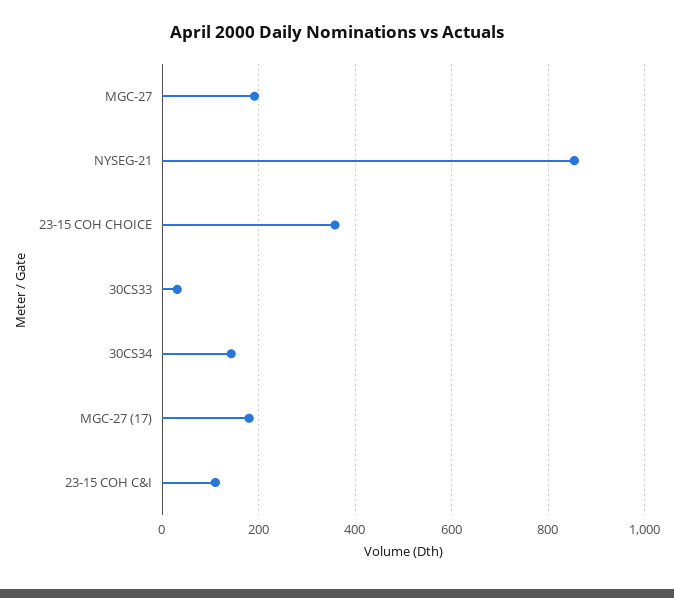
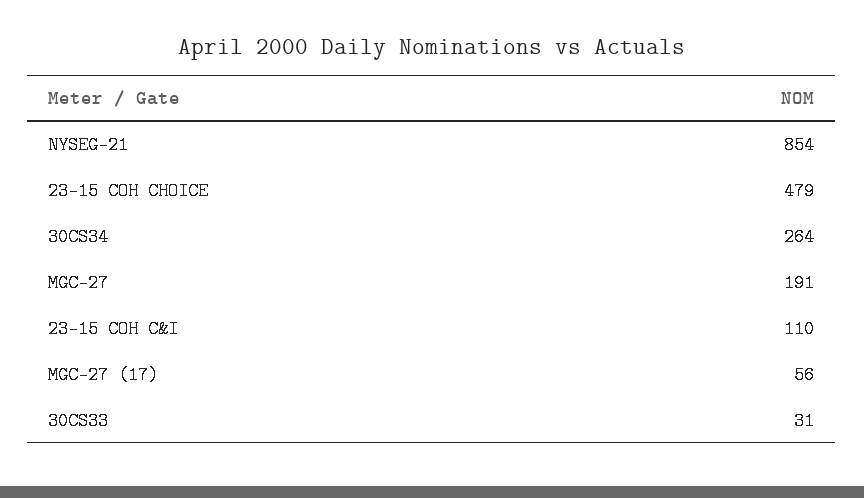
  {
    "MGC-27": 191,
    "NYSEG-21": 854,
-   "23-15 COH CHOICE": 360,
+   "23-15 COH CHOICE": 479,
    "30CS33": 31,
-   "30CS34": 140,
+   "30CS34": 264,
-   "MGC-27 (17)": 180,
+   "MGC-27 (17)": 56,
    "23-15 COH C&I": 110
  }

